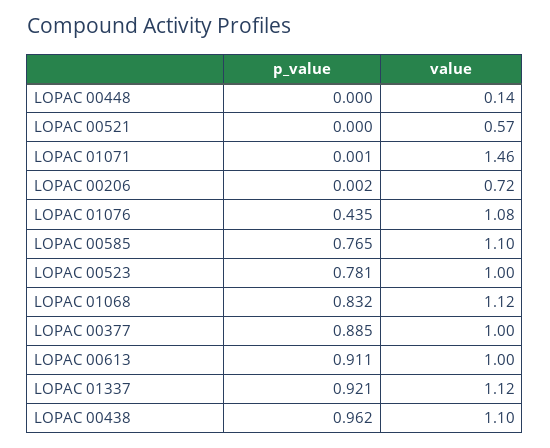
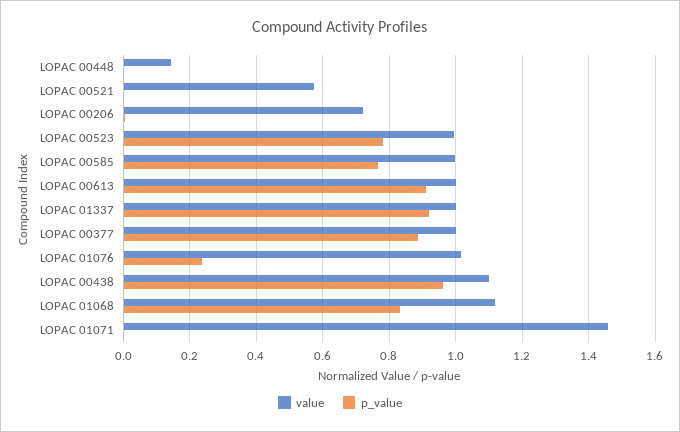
  {
    "p_value": {
      "LOPAC 00448": 0,
      "LOPAC 00521": 0,
      "LOPAC 01071": 0.001,
      "LOPAC 00206": 0.002,
-     "LOPAC 01076": 0.435,
+     "LOPAC 01076": 0.24,
      "LOPAC 00585": 0.765,
      "LOPAC 00523": 0.781,
      "LOPAC 01068": 0.832,
      "LOPAC 00377": 0.885,
      "LOPAC 00613": 0.911,
      "LOPAC 01337": 0.921,
      "LOPAC 00438": 0.962
    },
    "value": {
      "LOPAC 00448": 0.14,
      "LOPAC 00521": 0.57,
      "LOPAC 01071": 1.46,
      "LOPAC 00206": 0.72,
-     "LOPAC 01076": 1.08,
+     "LOPAC 01076": 1.02,
-     "LOPAC 00585": 1.1,
+     "LOPAC 00585": 1,
      "LOPAC 00523": 1,
      "LOPAC 01068": 1.12,
      "LOPAC 00377": 1,
      "LOPAC 00613": 1,
-     "LOPAC 01337": 1.12,
+     "LOPAC 01337": 1,
      "LOPAC 00438": 1.1
    }
  }

